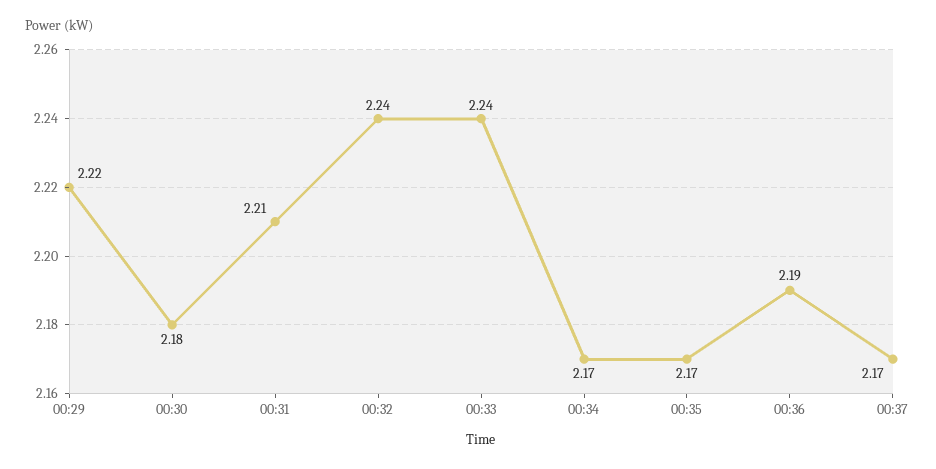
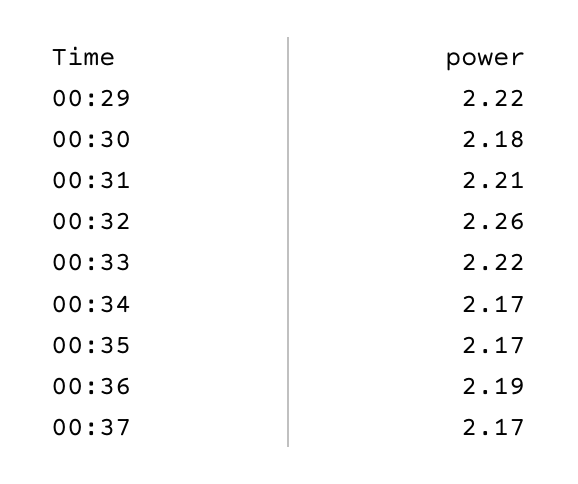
  {
    "00:29": 2.22,
    "00:30": 2.18,
    "00:31": 2.21,
-   "00:32": 2.24,
+   "00:32": 2.26,
-   "00:33": 2.24,
+   "00:33": 2.22,
    "00:34": 2.17,
    "00:35": 2.17,
    "00:36": 2.19,
    "00:37": 2.17
  }

